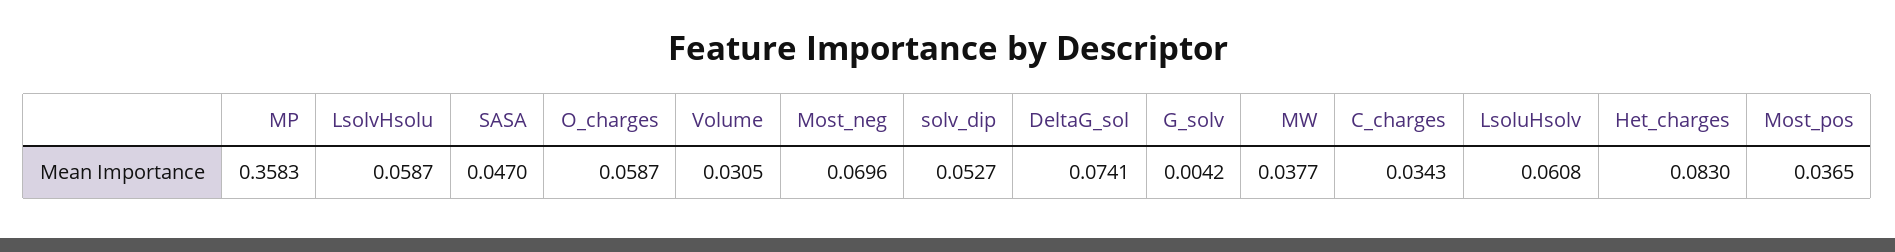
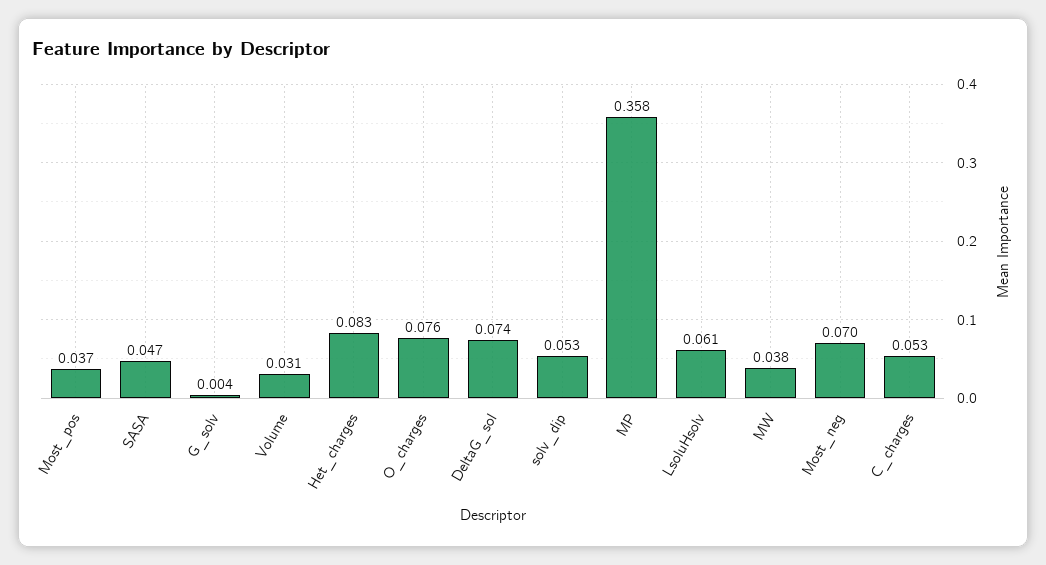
  {
    "MP": 0.3583,
-   "LsolvHsolu": 0.0587,
    "SASA": 0.047,
-   "O_charges": 0.0587,
+   "O_charges": 0.076,
    "Volume": 0.0305,
    "Most_neg": 0.0696,
    "solv_dip": 0.0527,
    "DeltaG_sol": 0.0741,
    "G_solv": 0.0042,
    "MW": 0.0377,
-   "C_charges": 0.0343,
+   "C_charges": 0.053,
    "LsoluHsolv": 0.0608,
    "Het_charges": 0.083,
    "Most_pos": 0.0365
  }

